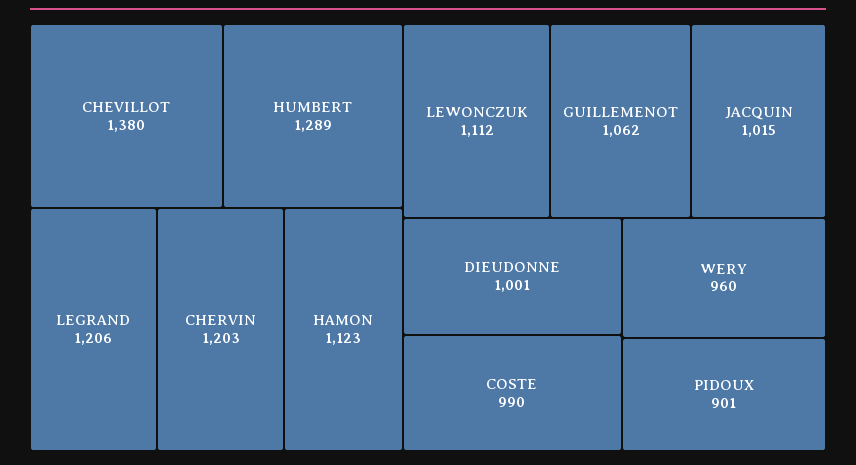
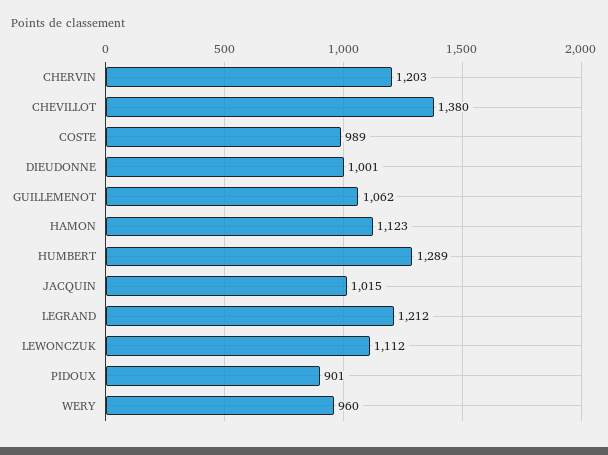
  {
    "CHEVILLOT": 1380,
    "HUMBERT": 1289,
-   "LEGRAND": 1206,
+   "LEGRAND": 1212,
    "CHERVIN": 1203,
    "HAMON": 1123,
    "LEWONCZUK": 1112,
    "GUILLEMENOT": 1062,
    "JACQUIN": 1015,
    "DIEUDONNE": 1001,
-   "COSTE": 990,
+   "COSTE": 989,
    "WERY": 960,
    "PIDOUX": 901
  }

